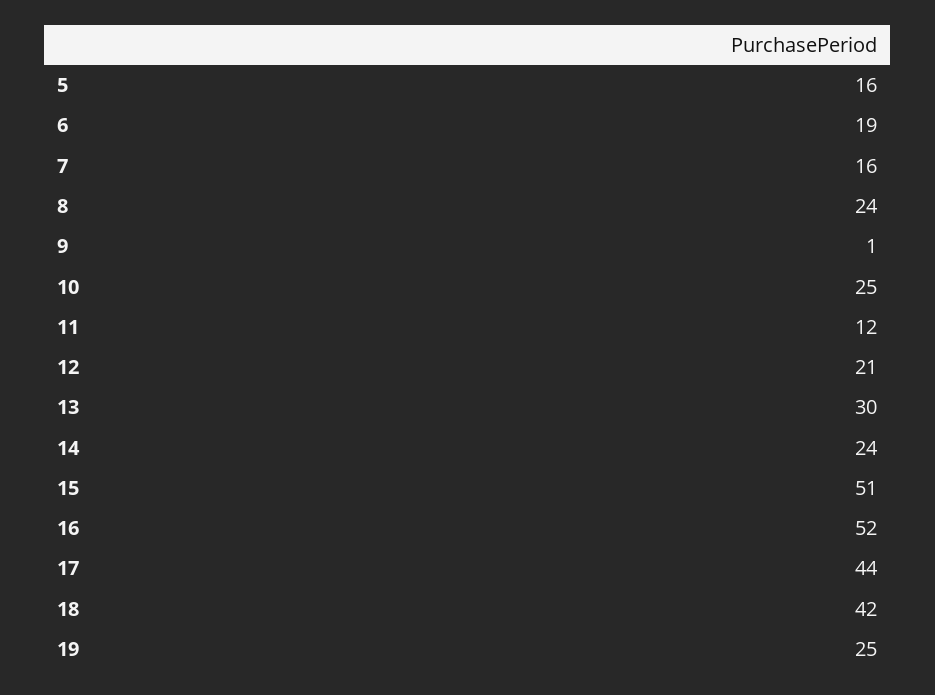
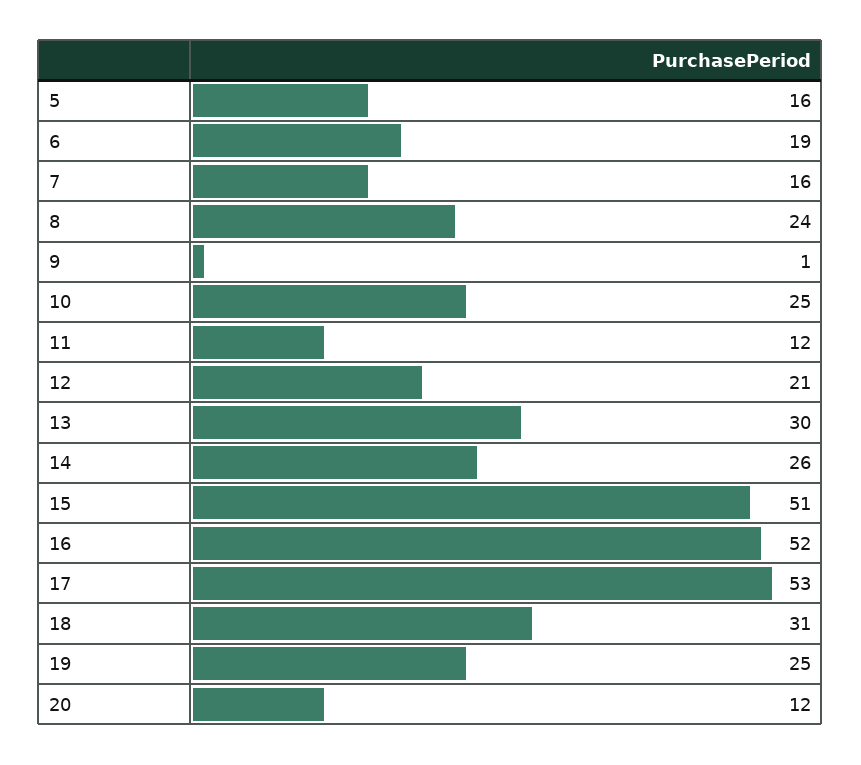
  {
    "5": 16,
    "6": 19,
    "7": 16,
    "8": 24,
    "9": 1,
    "10": 25,
    "11": 12,
    "12": 21,
    "13": 30,
-   "14": 24,
+   "14": 26,
    "15": 51,
    "16": 52,
-   "17": 44,
+   "17": 53,
-   "18": 42,
+   "18": 31,
-   "19": 25
+   "19": 25,
+   "20": 12
  }

